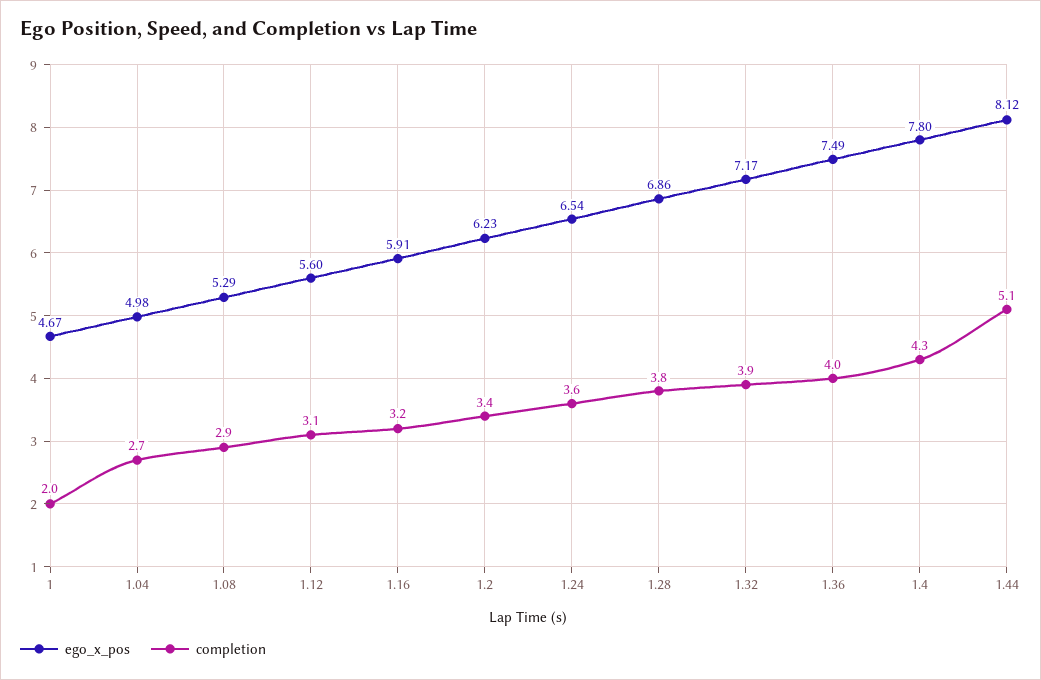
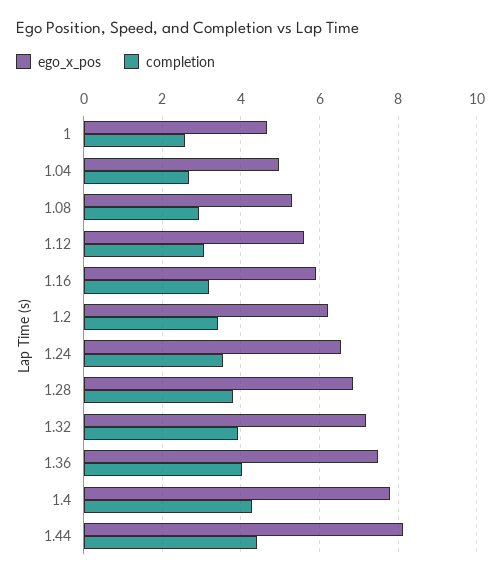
  {
    "ego_x_pos": {
      "1": 4.67,
      "1.04": 4.98,
      "1.08": 5.29,
      "1.12": 5.6,
      "1.16": 5.91,
      "1.2": 6.23,
      "1.24": 6.54,
      "1.28": 6.86,
      "1.32": 7.17,
      "1.36": 7.49,
      "1.4": 7.8,
      "1.44": 8.12
    },
    "completion": {
-     "1": 2,
+     "1": 2.6,
      "1.04": 2.7,
      "1.08": 2.9,
      "1.12": 3.1,
      "1.16": 3.2,
      "1.2": 3.4,
      "1.24": 3.6,
      "1.28": 3.8,
      "1.32": 3.9,
      "1.36": 4,
      "1.4": 4.3,
-     "1.44": 5.1
+     "1.44": 4.4
    }
  }

